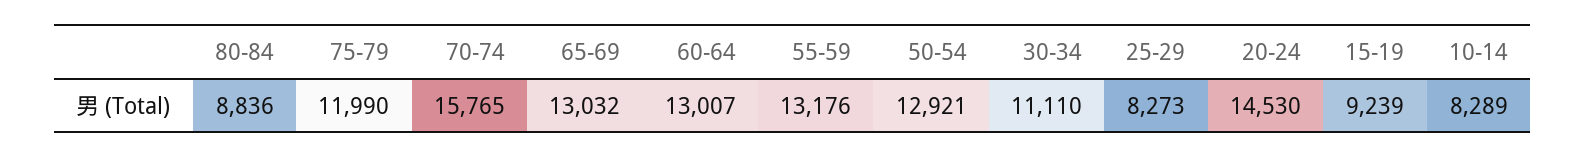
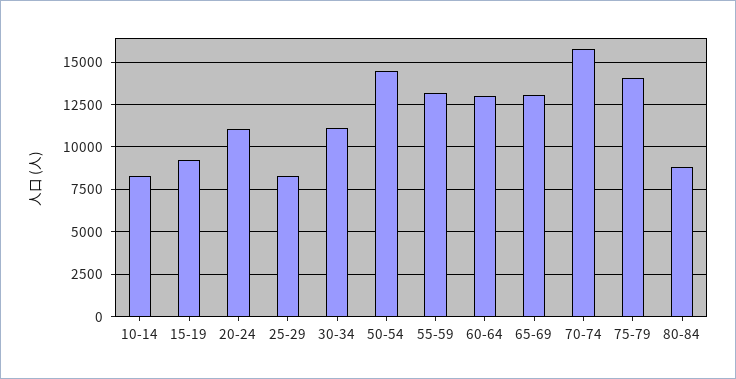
  {
    "80-84": 8836,
-   "75-79": 11990,
+   "75-79": 14000,
    "70-74": 15765,
    "65-69": 13032,
    "60-64": 13007,
    "55-59": 13176,
-   "50-54": 12921,
+   "50-54": 14500,
    "30-34": 11110,
    "25-29": 8273,
-   "20-24": 14530,
+   "20-24": 11000,
    "15-19": 9239,
    "10-14": 8289
  }

